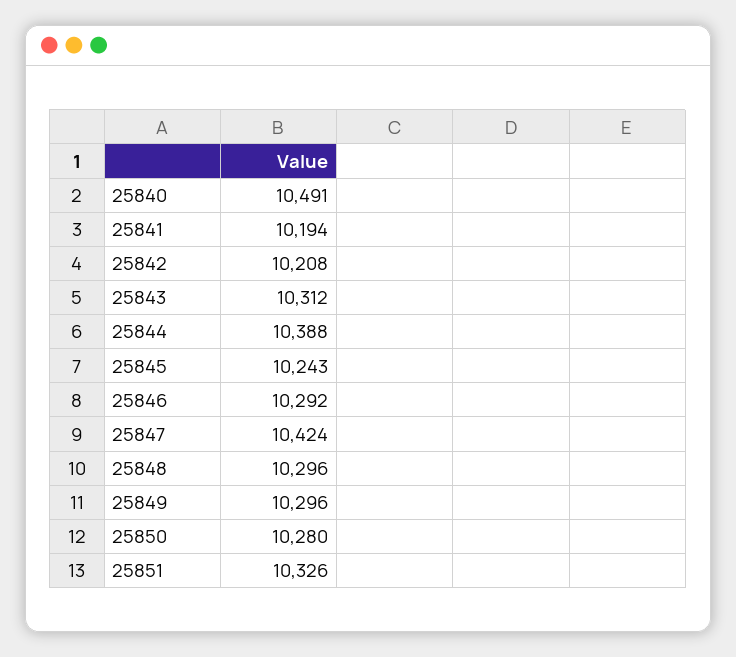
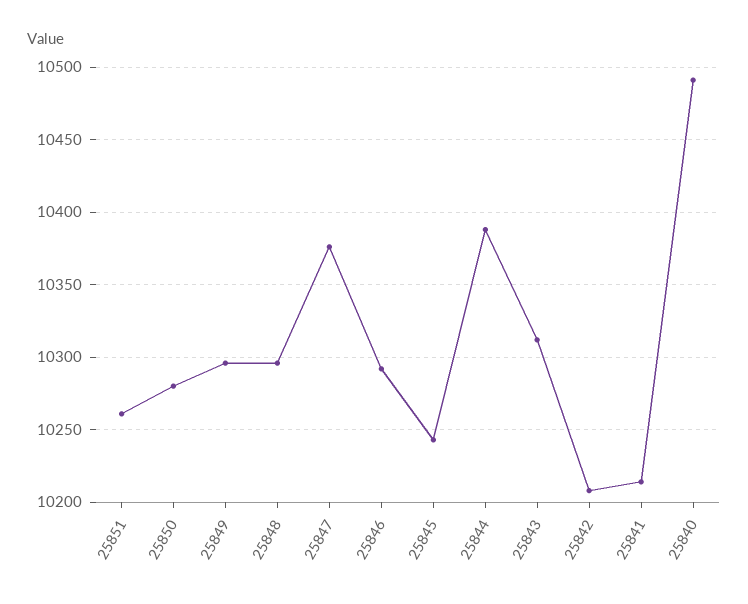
  {
    "25840": 10491,
-   "25841": 10194,
+   "25841": 10215,
    "25842": 10208,
    "25843": 10312,
    "25844": 10388,
    "25845": 10243,
    "25846": 10292,
-   "25847": 10424,
+   "25847": 10375,
    "25848": 10296,
    "25849": 10296,
    "25850": 10280,
-   "25851": 10326
+   "25851": 10260
  }

